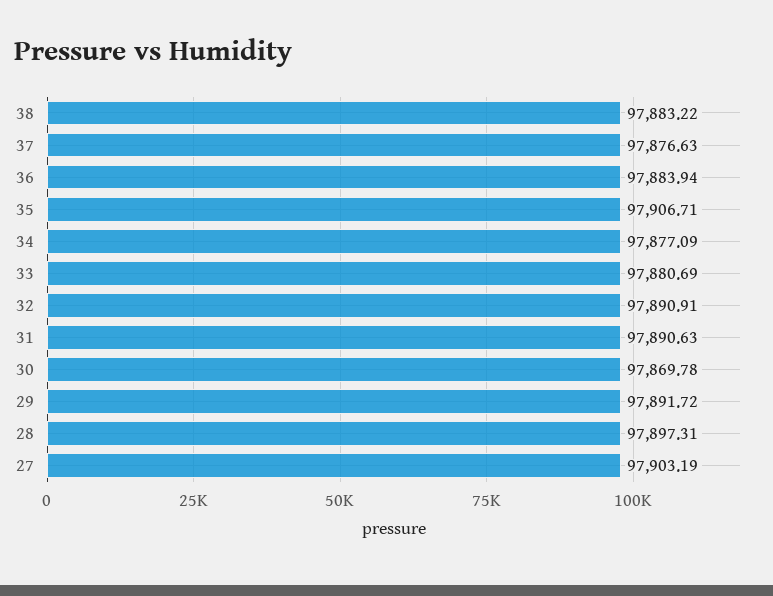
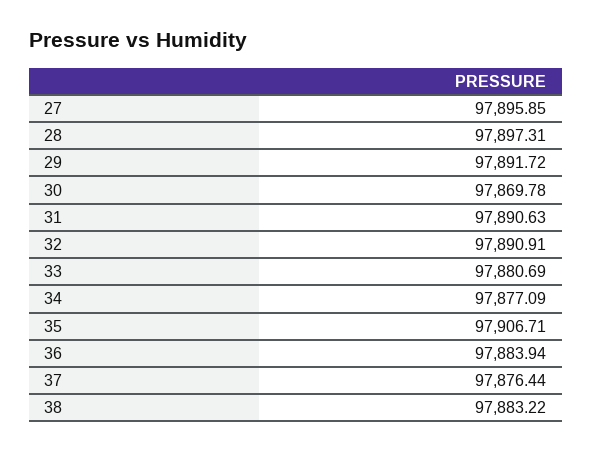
  {
    "38": 97883.22,
-   "37": 97876.63,
+   "37": 97876.44,
    "36": 97883.94,
    "35": 97906.71,
    "34": 97877.09,
    "33": 97880.69,
    "32": 97890.91,
    "31": 97890.63,
    "30": 97869.78,
    "29": 97891.72,
    "28": 97897.31,
-   "27": 97903.19
+   "27": 97895.85
  }

